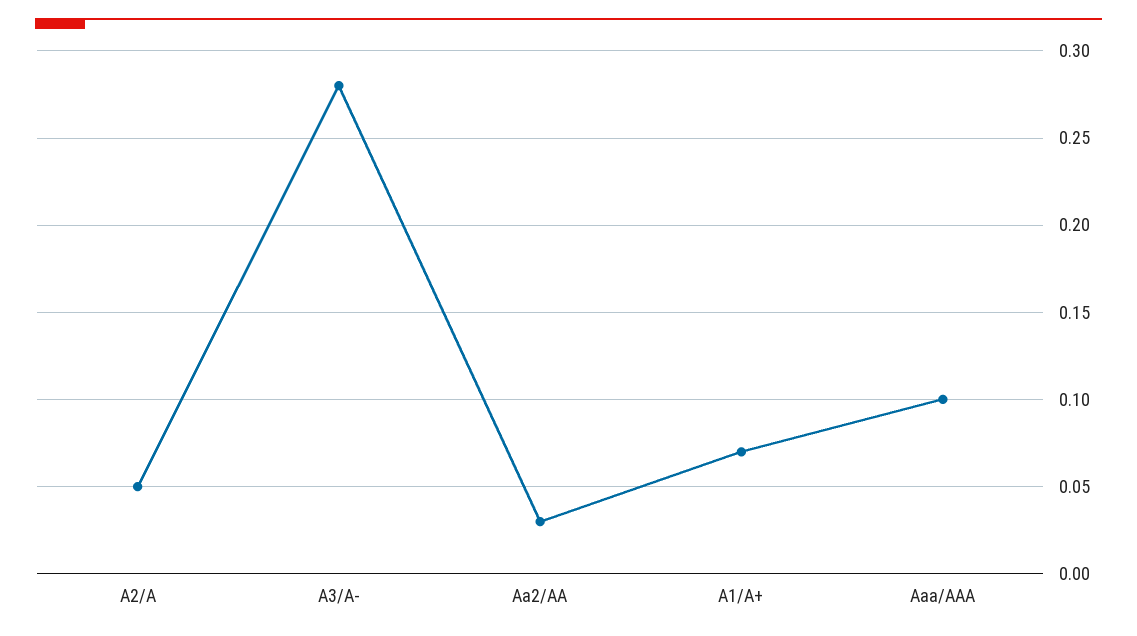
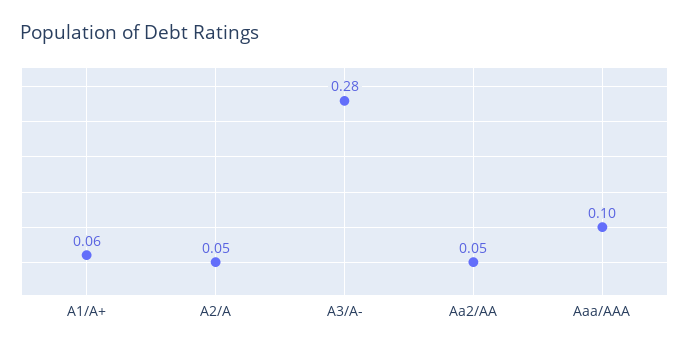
  {
    "A2/A": 0.05,
    "A3/A-": 0.28,
-   "Aa2/AA": 0.03,
+   "Aa2/AA": 0.05,
-   "A1/A+": 0.07,
+   "A1/A+": 0.06,
    "Aaa/AAA": 0.1
  }

